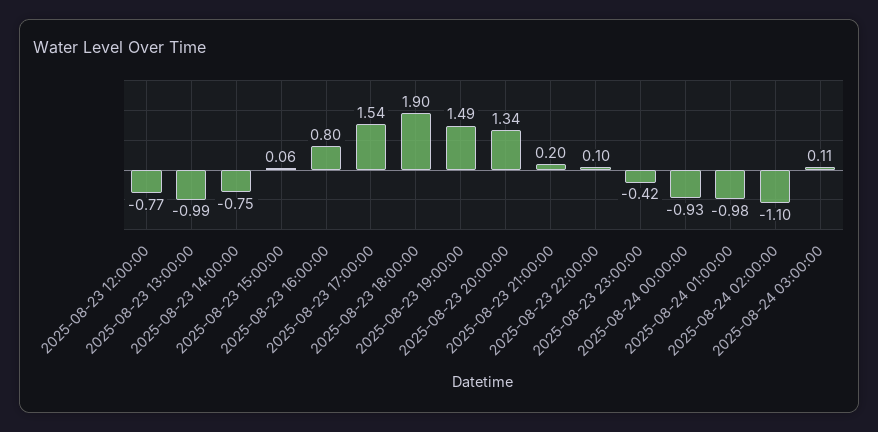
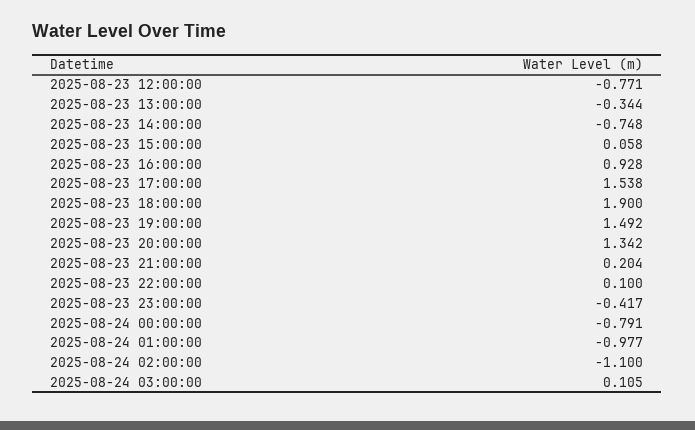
  {
    "2025-08-23 12:00:00": -0.771,
-   "2025-08-23 13:00:00": -0.99,
+   "2025-08-23 13:00:00": -0.344,
    "2025-08-23 14:00:00": -0.748,
    "2025-08-23 15:00:00": 0.058,
-   "2025-08-23 16:00:00": 0.8,
+   "2025-08-23 16:00:00": 0.928,
    "2025-08-23 17:00:00": 1.538,
    "2025-08-23 18:00:00": 1.9,
    "2025-08-23 19:00:00": 1.492,
    "2025-08-23 20:00:00": 1.342,
    "2025-08-23 21:00:00": 0.204,
    "2025-08-23 22:00:00": 0.1,
    "2025-08-23 23:00:00": -0.417,
-   "2025-08-24 00:00:00": -0.93,
+   "2025-08-24 00:00:00": -0.791,
    "2025-08-24 01:00:00": -0.977,
    "2025-08-24 02:00:00": -1.1,
    "2025-08-24 03:00:00": 0.105
  }

